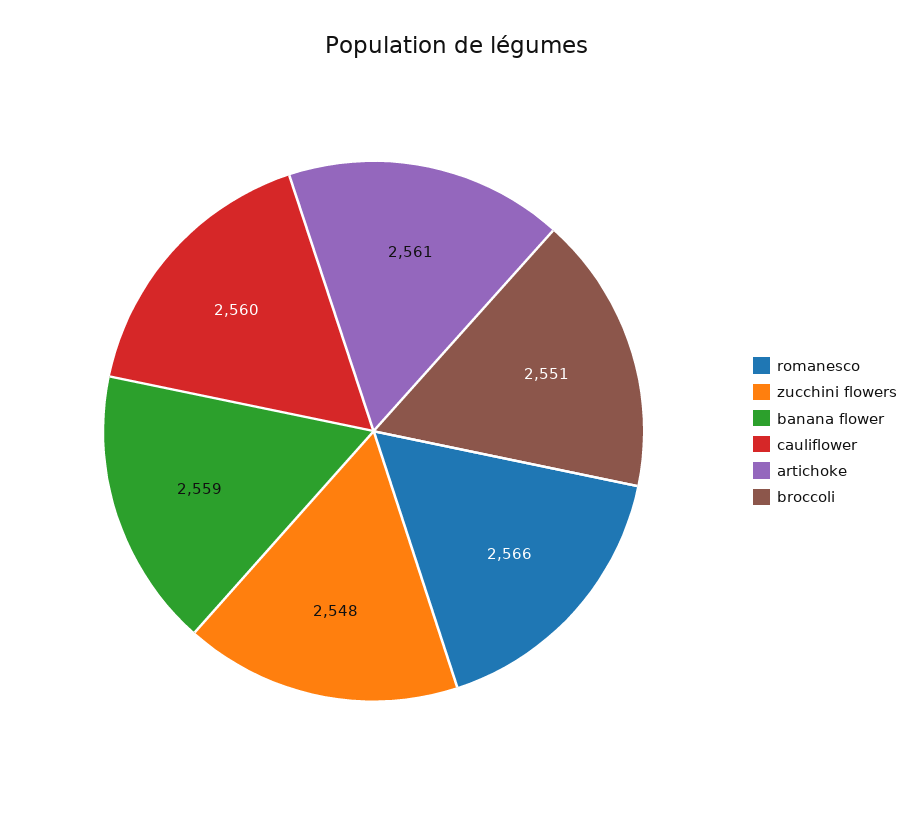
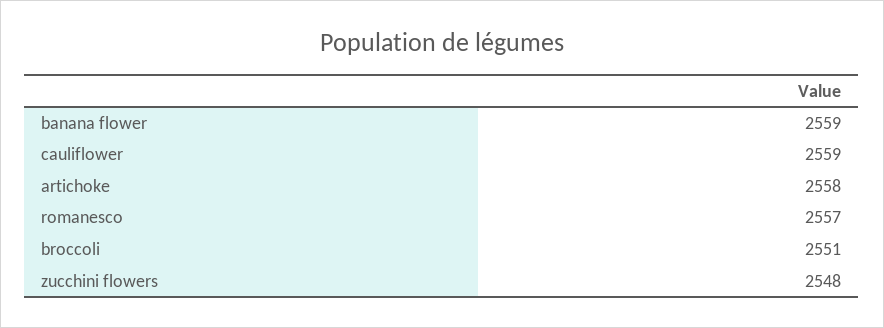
  {
-   "romanesco": 2566,
+   "romanesco": 2557,
    "zucchini flowers": 2548,
    "banana flower": 2559,
-   "cauliflower": 2560,
+   "cauliflower": 2559,
-   "artichoke": 2561,
+   "artichoke": 2558,
    "broccoli": 2551
  }

